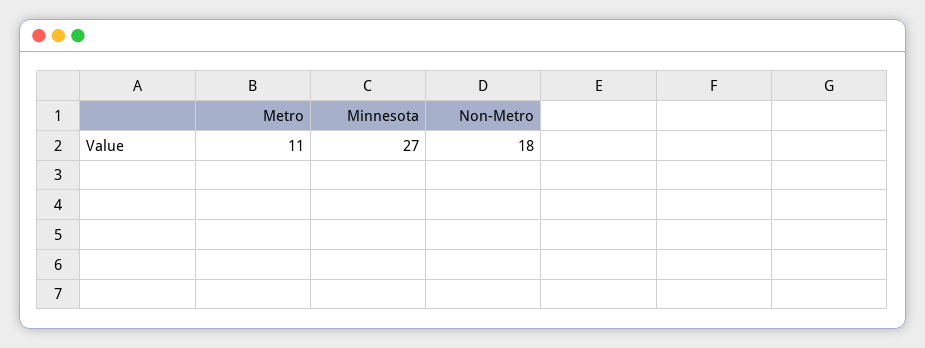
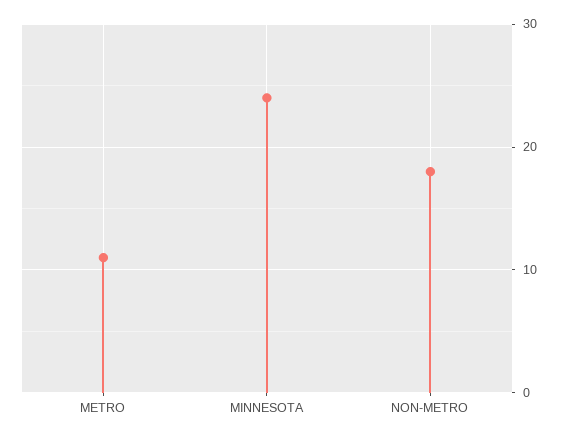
  {
    "Metro": 11,
-   "Minnesota": 27,
+   "Minnesota": 24,
    "Non-Metro": 18
  }

